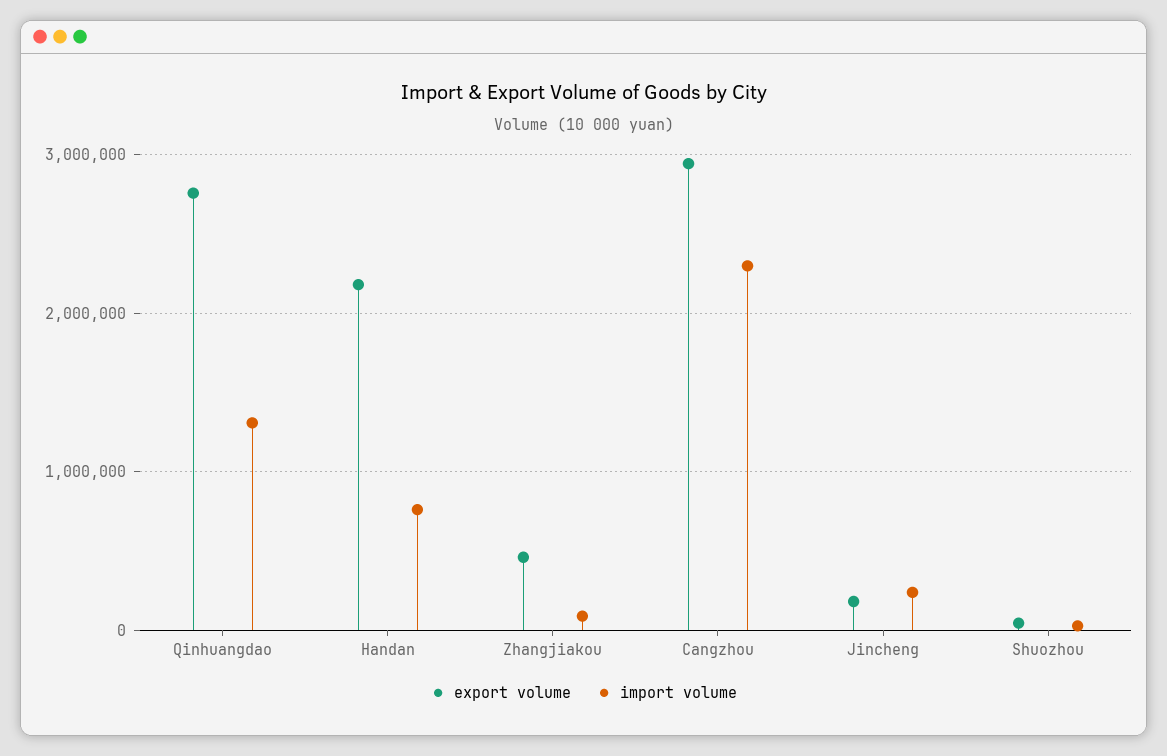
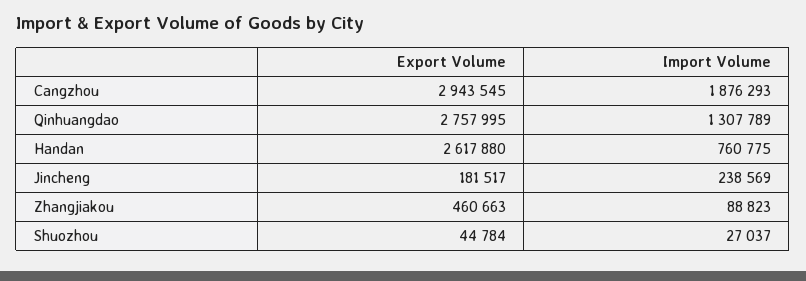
  {
    "export volume": {
      "Qinhuangdao": 2757995,
-     "Handan": 2200000,
+     "Handan": 2617880,
      "Zhangjiakou": 460663,
      "Cangzhou": 2943545,
      "Jincheng": 181517,
      "Shuozhou": 44784
    },
    "import volume": {
      "Qinhuangdao": 1307789,
      "Handan": 760775,
      "Zhangjiakou": 88823,
-     "Cangzhou": 2300000,
+     "Cangzhou": 1876293,
      "Jincheng": 238569,
      "Shuozhou": 27037
    }
  }

